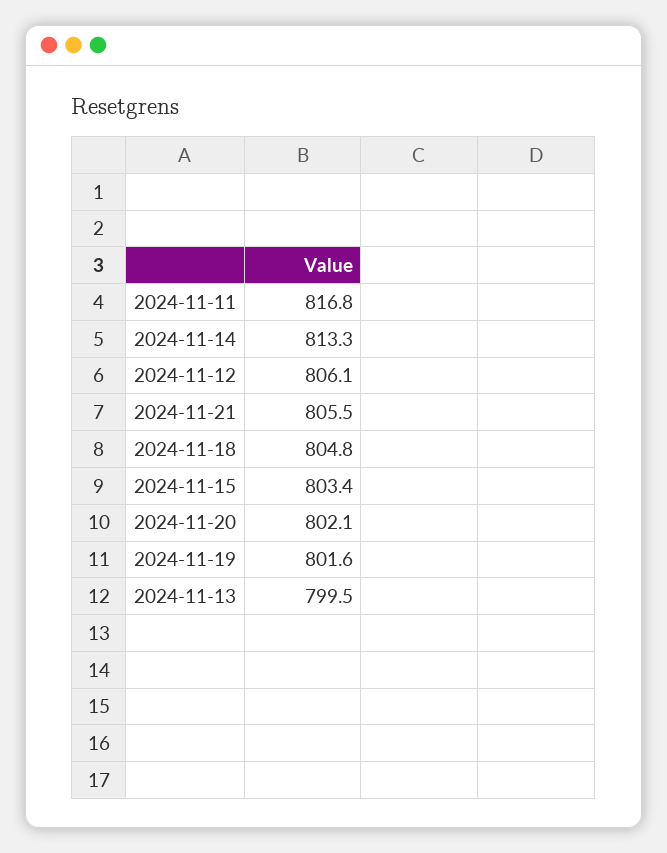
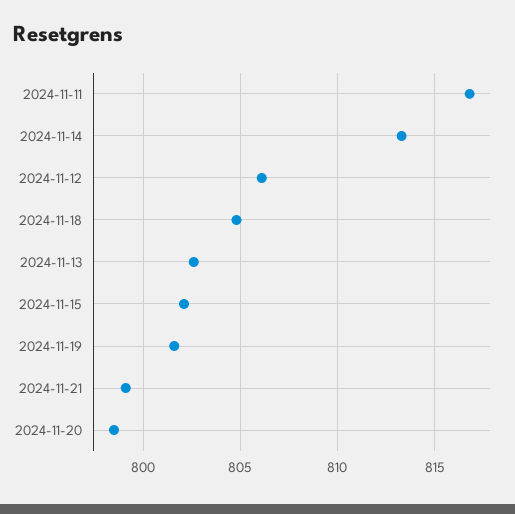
  {
    "2024-11-11": 816.8,
    "2024-11-14": 813.3,
    "2024-11-12": 806.1,
-   "2024-11-21": 805.5,
+   "2024-11-21": 799,
    "2024-11-18": 804.8,
-   "2024-11-15": 803.4,
+   "2024-11-15": 802,
-   "2024-11-20": 802.1,
+   "2024-11-20": 798.5,
    "2024-11-19": 801.6,
-   "2024-11-13": 799.5
+   "2024-11-13": 802.5
  }

